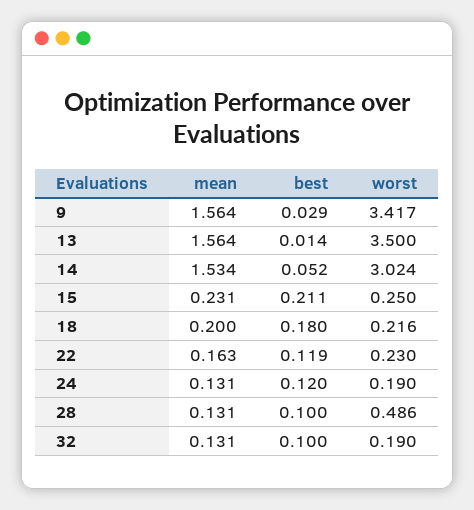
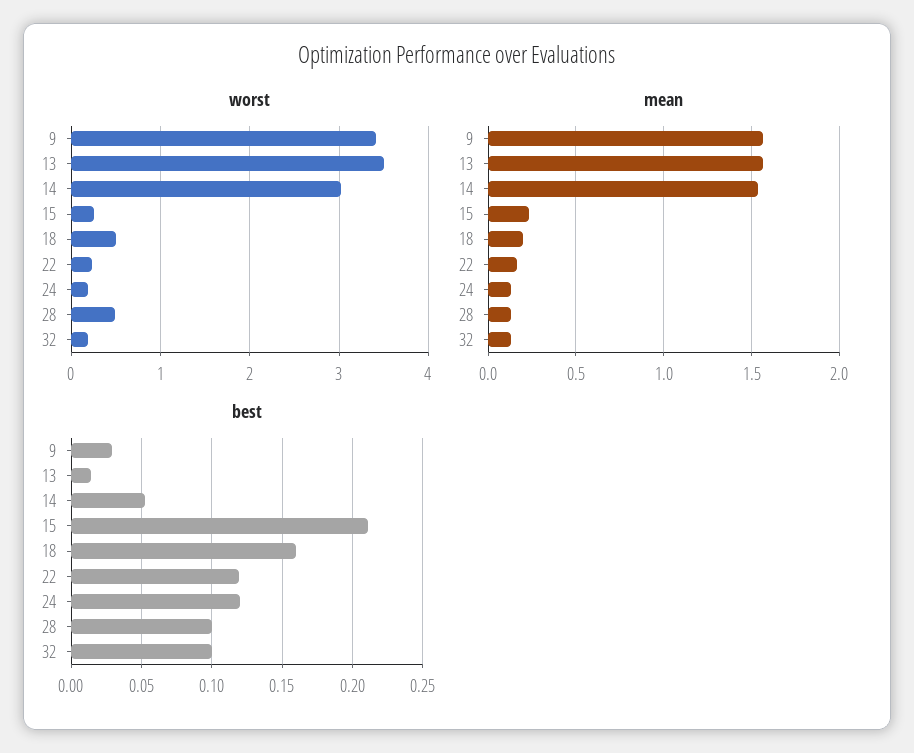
  {
    "mean": {
      "9": 1.564,
      "13": 1.564,
      "14": 1.534,
      "15": 0.231,
      "18": 0.2,
      "22": 0.163,
      "24": 0.131,
      "28": 0.131,
      "32": 0.131
    },
    "best": {
      "9": 0.029,
      "13": 0.014,
      "14": 0.052,
      "15": 0.211,
-     "18": 0.18,
+     "18": 0.16,
      "22": 0.119,
      "24": 0.12,
      "28": 0.1,
      "32": 0.1
    },
    "worst": {
      "9": 3.417,
      "13": 3.5,
      "14": 3.024,
      "15": 0.25,
-     "18": 0.216,
+     "18": 0.5,
      "22": 0.23,
      "24": 0.19,
      "28": 0.486,
      "32": 0.19
    }
  }

